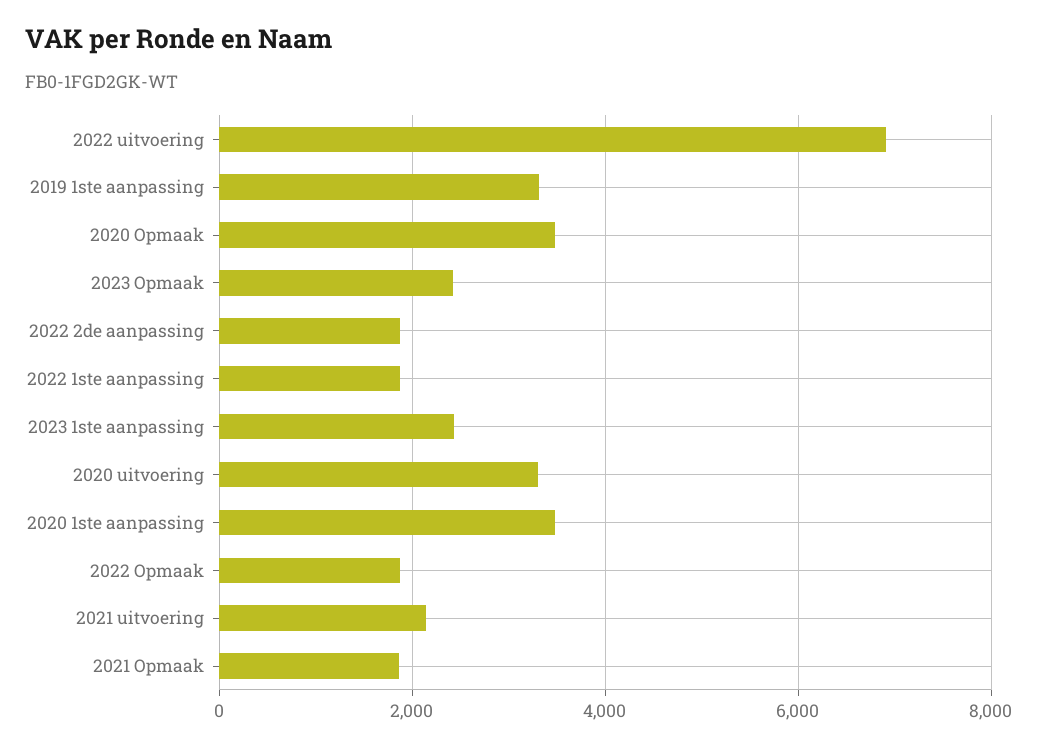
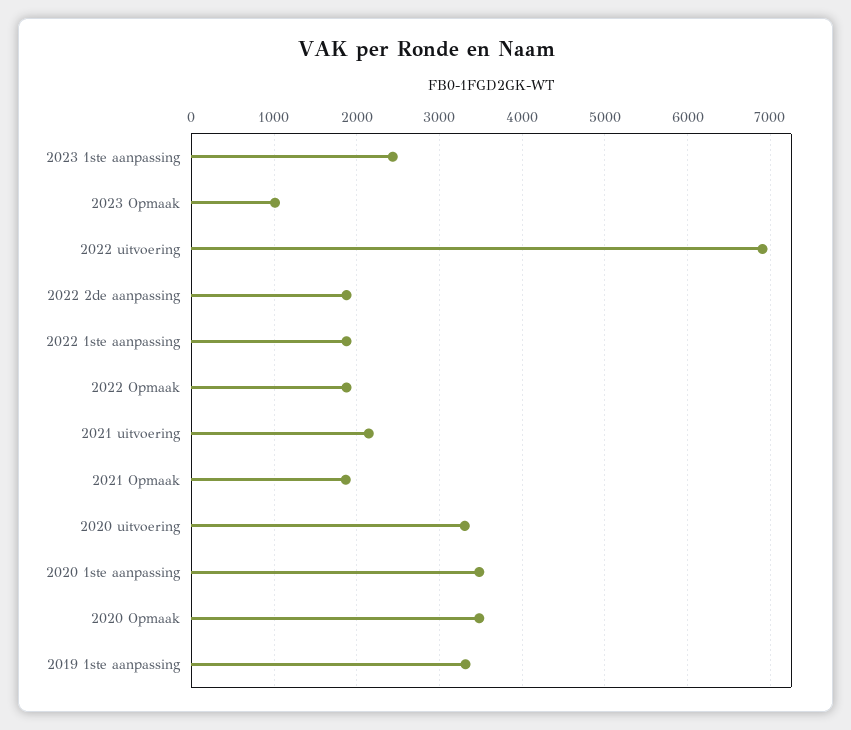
  {
    "2022 uitvoering": 6900,
    "2019 1ste aanpassing": 3300,
    "2020 Opmaak": 3500,
-   "2023 Opmaak": 2400,
+   "2023 Opmaak": 1000,
    "2022 2de aanpassing": 1900,
    "2022 1ste aanpassing": 1900,
    "2023 1ste aanpassing": 2400,
    "2020 uitvoering": 3300,
    "2020 1ste aanpassing": 3500,
    "2022 Opmaak": 1900,
    "2021 uitvoering": 2100,
    "2021 Opmaak": 1900
  }

